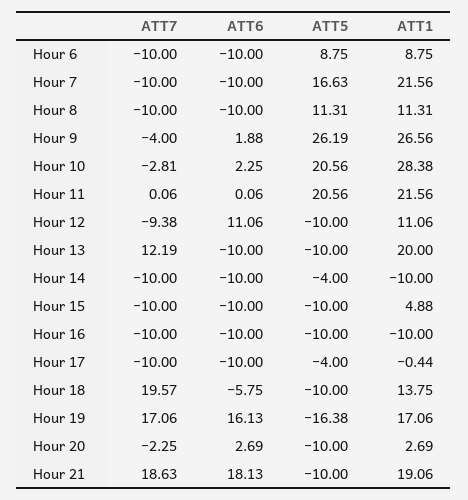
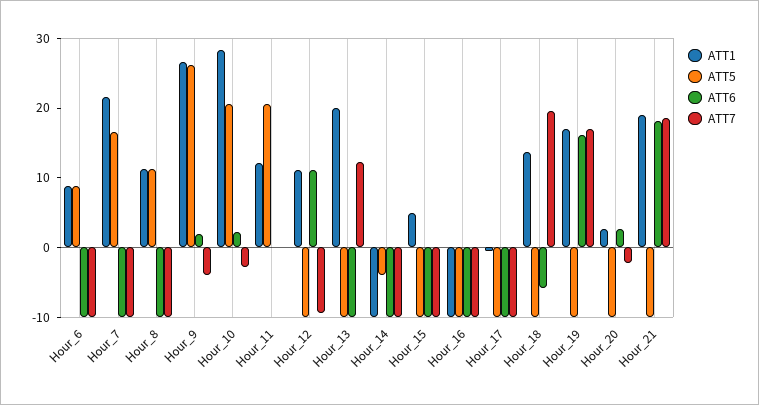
  {
    "ATT7": {
      "Hour 6": -10,
      "Hour 7": -10,
      "Hour 8": -10,
      "Hour 9": -4,
      "Hour 10": -2.81,
      "Hour 11": 0.06,
      "Hour 12": -9.38,
      "Hour 13": 12.19,
      "Hour 14": -10,
      "Hour 15": -10,
      "Hour 16": -10,
      "Hour 17": -10,
      "Hour 18": 19.57,
      "Hour 19": 17.06,
      "Hour 20": -2.25,
      "Hour 21": 18.63
    },
    "ATT6": {
      "Hour 6": -10,
      "Hour 7": -10,
      "Hour 8": -10,
      "Hour 9": 1.88,
      "Hour 10": 2.25,
      "Hour 11": 0.06,
      "Hour 12": 11.06,
      "Hour 13": -10,
      "Hour 14": -10,
      "Hour 15": -10,
      "Hour 16": -10,
      "Hour 17": -10,
      "Hour 18": -5.75,
      "Hour 19": 16.13,
      "Hour 20": 2.69,
      "Hour 21": 18.13
    },
    "ATT5": {
      "Hour 6": 8.75,
      "Hour 7": 16.63,
      "Hour 8": 11.31,
      "Hour 9": 26.19,
      "Hour 10": 20.56,
      "Hour 11": 20.56,
      "Hour 12": -10,
      "Hour 13": -10,
      "Hour 14": -4,
      "Hour 15": -10,
      "Hour 16": -10,
-     "Hour 17": -4,
+     "Hour 17": -10,
      "Hour 18": -10,
-     "Hour 19": -16.38,
+     "Hour 19": -10,
      "Hour 20": -10,
      "Hour 21": -10
    },
    "ATT1": {
      "Hour 6": 8.75,
      "Hour 7": 21.56,
      "Hour 8": 11.31,
      "Hour 9": 26.56,
      "Hour 10": 28.38,
-     "Hour 11": 21.56,
+     "Hour 11": 12,
      "Hour 12": 11.06,
      "Hour 13": 20,
      "Hour 14": -10,
      "Hour 15": 4.88,
      "Hour 16": -10,
      "Hour 17": -0.44,
      "Hour 18": 13.75,
      "Hour 19": 17.06,
      "Hour 20": 2.69,
      "Hour 21": 19.06
    }
  }

